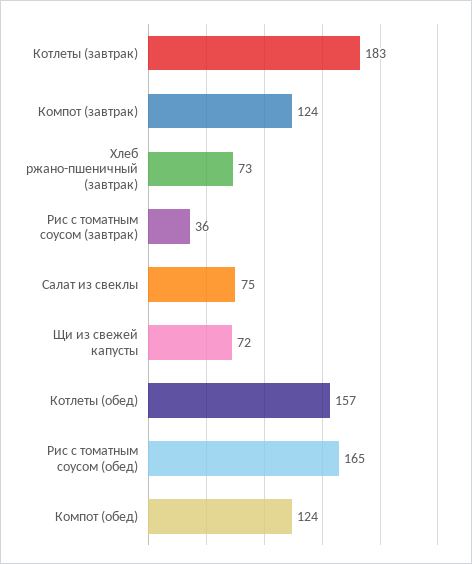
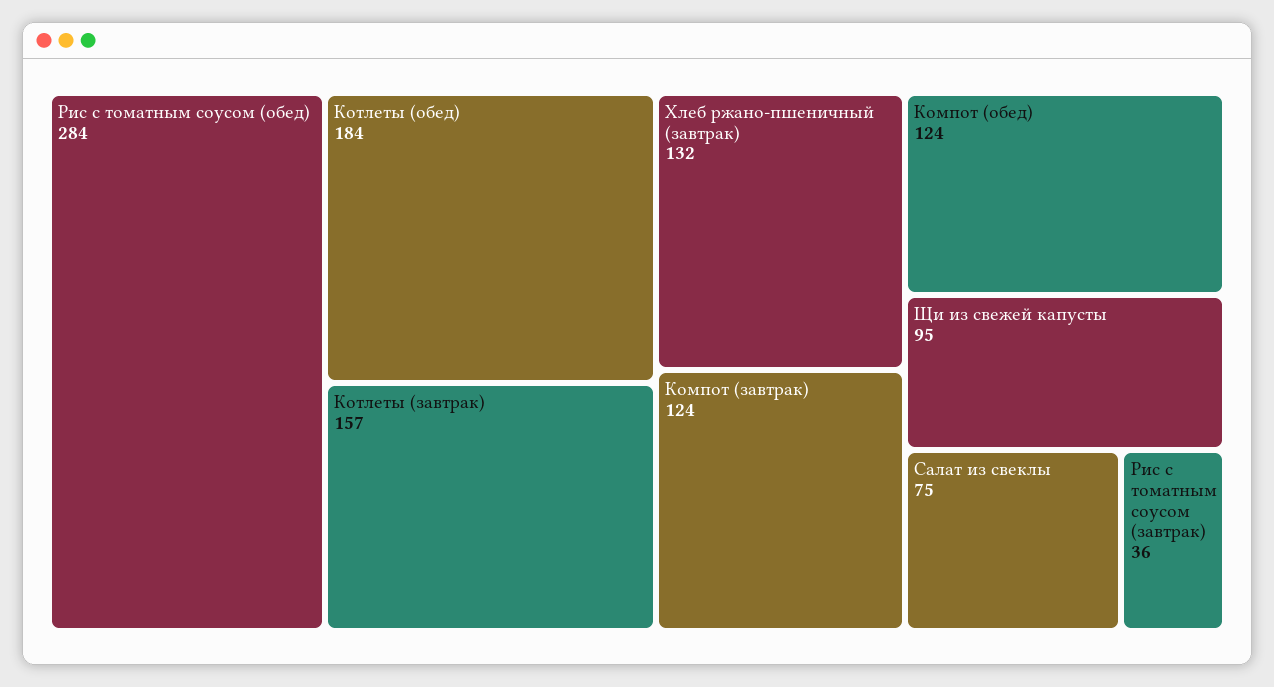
  {
-   "Котлеты (завтрак)": 183,
+   "Котлеты (завтрак)": 157,
    "Компот (завтрак)": 124,
-   "Хлеб ржано-пшеничный (завтрак)": 73,
+   "Хлеб ржано-пшеничный (завтрак)": 132,
    "Рис с томатным соусом (завтрак)": 36,
    "Салат из свеклы": 75,
-   "Щи из свежей капусты": 72,
+   "Щи из свежей капусты": 95,
-   "Котлеты (обед)": 157,
+   "Котлеты (обед)": 184,
-   "Рис с томатным соусом (обед)": 165,
+   "Рис с томатным соусом (обед)": 284,
    "Компот (обед)": 124
  }

